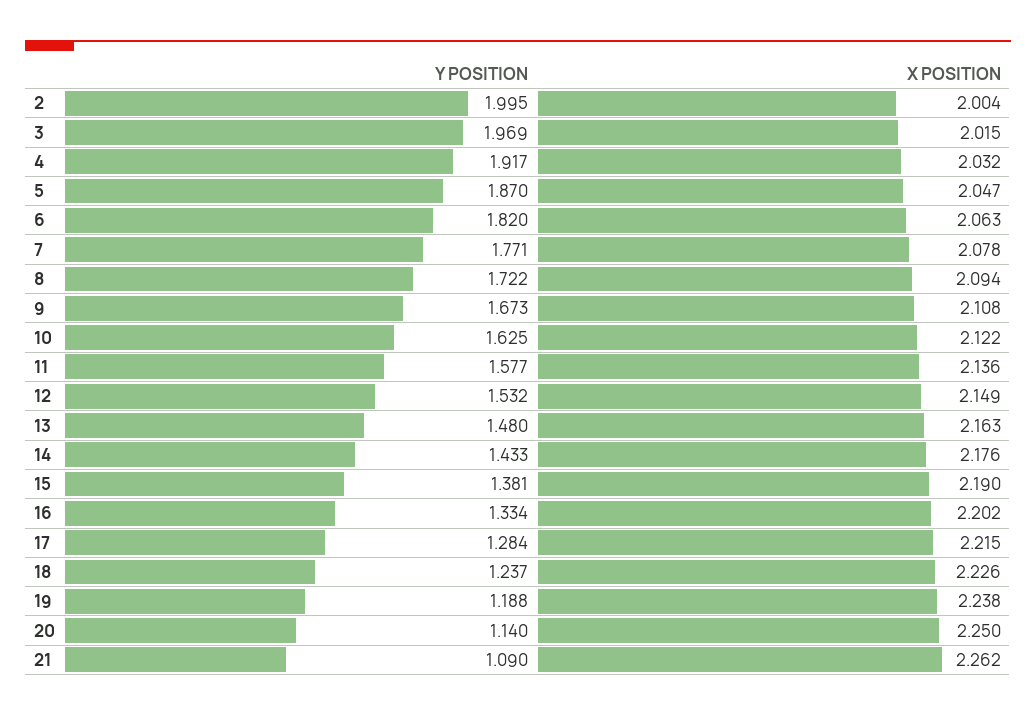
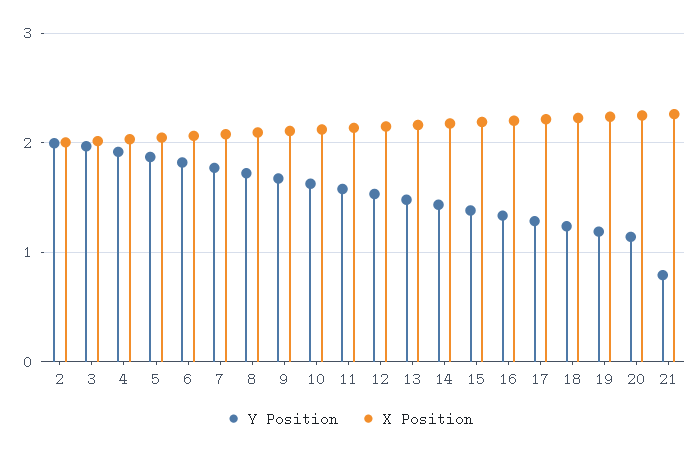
  {
    "Y POSITION": {
      "2": 1.995,
      "3": 1.969,
      "4": 1.917,
      "5": 1.87,
      "6": 1.82,
      "7": 1.771,
      "8": 1.722,
      "9": 1.673,
      "10": 1.625,
      "11": 1.577,
      "12": 1.532,
      "13": 1.48,
      "14": 1.433,
      "15": 1.381,
      "16": 1.334,
      "17": 1.284,
      "18": 1.237,
      "19": 1.188,
      "20": 1.14,
-     "21": 1.09
+     "21": 0.8
    },
    "X POSITION": {
      "2": 2.004,
      "3": 2.015,
      "4": 2.032,
      "5": 2.047,
      "6": 2.063,
      "7": 2.078,
      "8": 2.094,
      "9": 2.108,
      "10": 2.122,
      "11": 2.136,
      "12": 2.149,
      "13": 2.163,
      "14": 2.176,
      "15": 2.19,
      "16": 2.202,
      "17": 2.215,
      "18": 2.226,
      "19": 2.238,
      "20": 2.25,
      "21": 2.262
    }
  }

